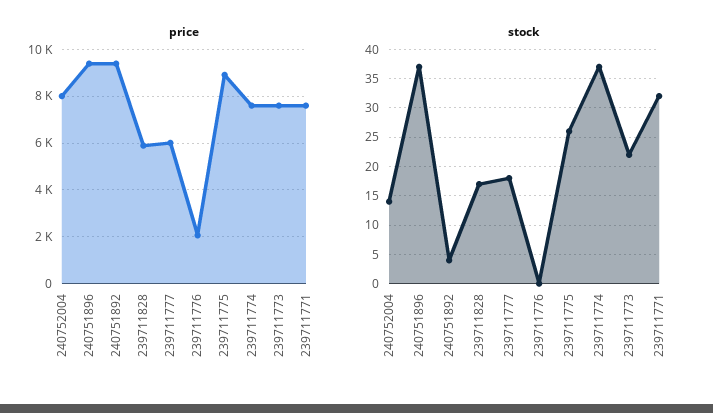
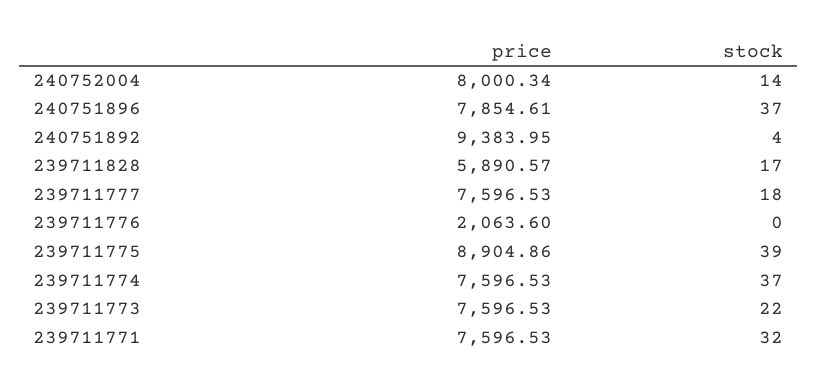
  {
    "price": {
      "240752004": 8000.34,
-     "240751896": 9500,
+     "240751896": 7854.61,
      "240751892": 9383.95,
      "239711828": 5890.57,
-     "239711777": 6000,
+     "239711777": 7596.53,
      "239711776": 2063.6,
      "239711775": 8904.86,
      "239711774": 7596.53,
      "239711773": 7596.53,
      "239711771": 7596.53
    },
    "stock": {
      "240752004": 14,
      "240751896": 37,
      "240751892": 4,
      "239711828": 17,
      "239711777": 18,
      "239711776": 0,
-     "239711775": 25,
+     "239711775": 39,
      "239711774": 37,
      "239711773": 22,
      "239711771": 32
    }
  }

